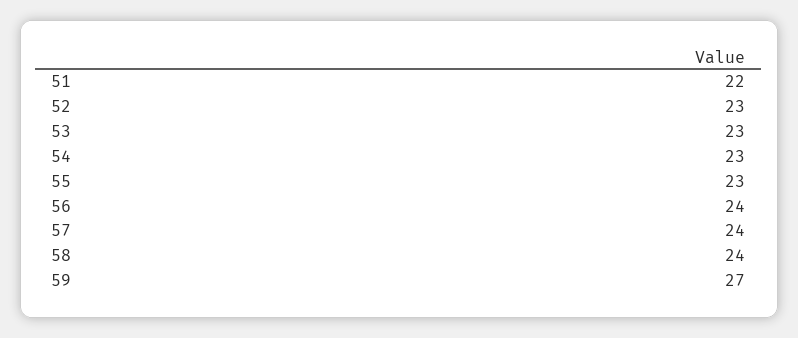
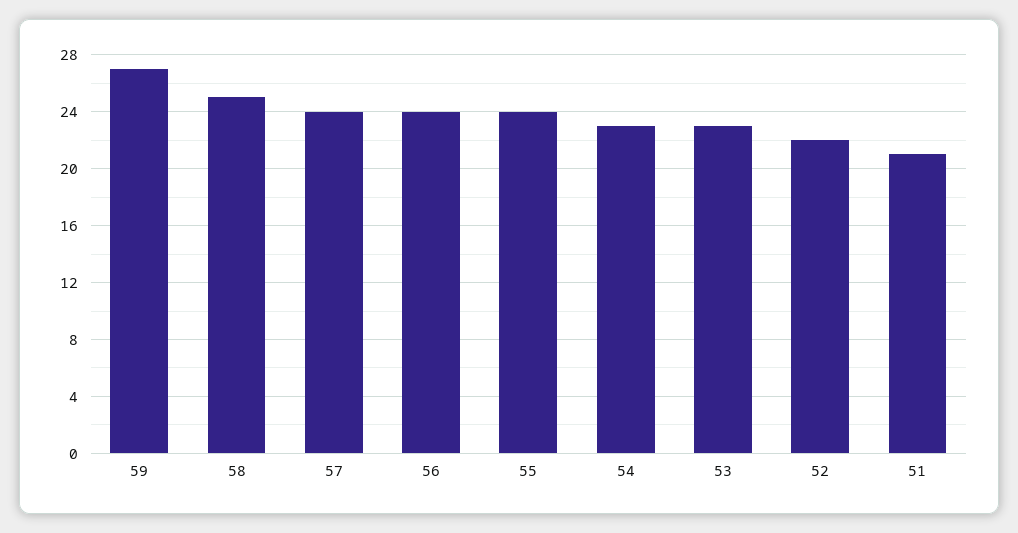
  {
-   "51": 22,
+   "51": 21,
-   "52": 23,
+   "52": 22,
    "53": 23,
    "54": 23,
-   "55": 23,
+   "55": 24,
    "56": 24,
    "57": 24,
-   "58": 24,
+   "58": 25,
    "59": 27
  }

